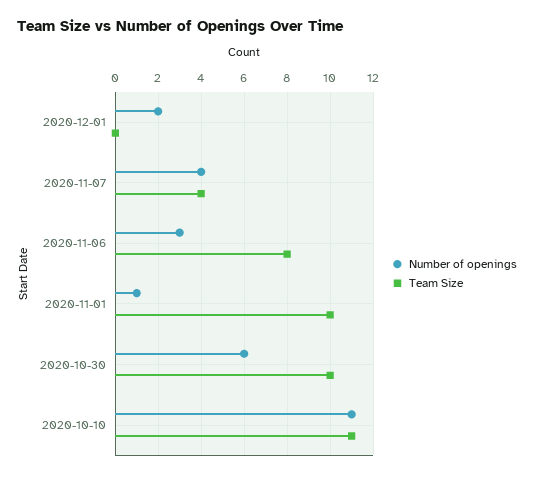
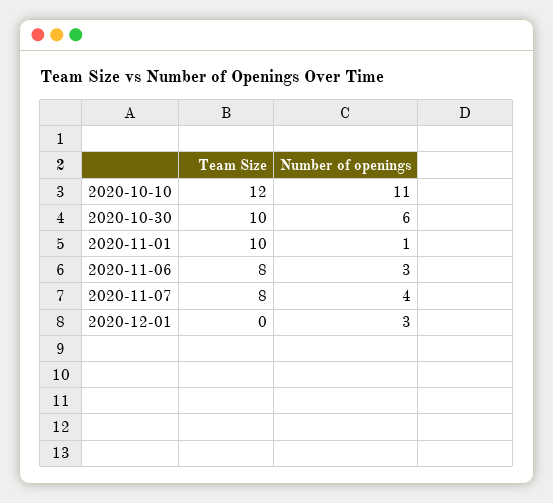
  {
    "Number of openings": {
-     "2020-12-01": 2,
+     "2020-12-01": 3,
      "2020-11-07": 4,
      "2020-11-06": 3,
      "2020-11-01": 1,
      "2020-10-30": 6,
      "2020-10-10": 11
    },
    "Team Size": {
      "2020-12-01": 0,
-     "2020-11-07": 4,
+     "2020-11-07": 8,
      "2020-11-06": 8,
      "2020-11-01": 10,
      "2020-10-30": 10,
-     "2020-10-10": 11
+     "2020-10-10": 12
    }
  }

